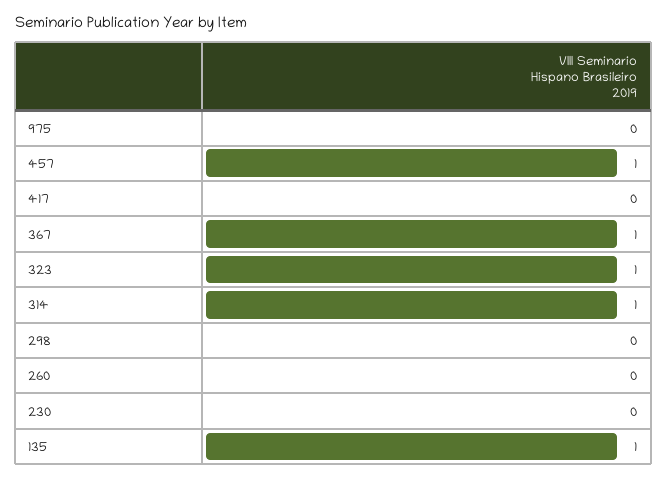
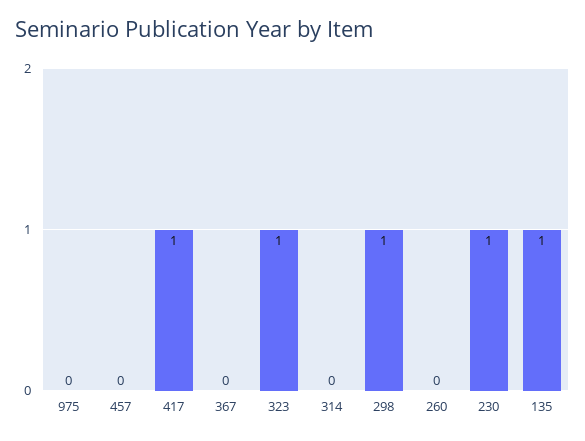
  {
    "975": 0,
-   "457": 1,
+   "457": 0,
-   "417": 0,
+   "417": 1,
-   "367": 1,
+   "367": 0,
    "323": 1,
-   "314": 1,
+   "314": 0,
-   "298": 0,
+   "298": 1,
    "260": 0,
-   "230": 0,
+   "230": 1,
    "135": 1
  }

